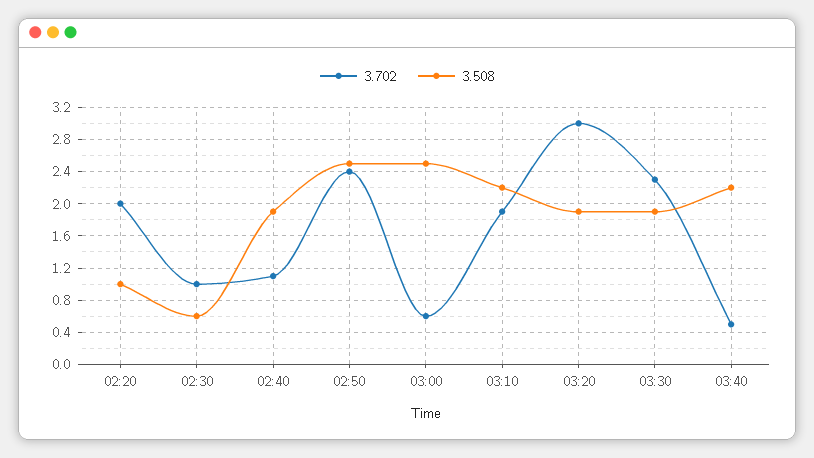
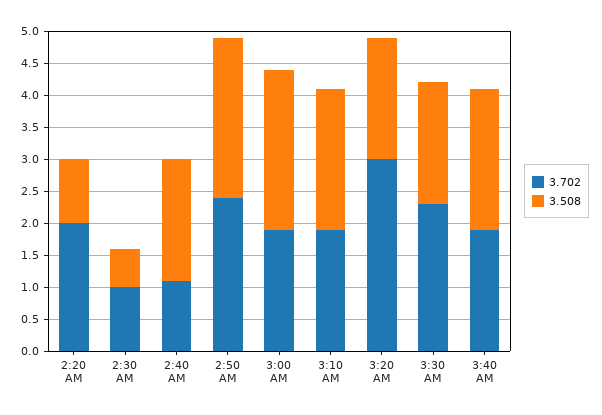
  {
    "3.702": {
      "02:20": 2,
      "02:30": 1,
      "02:40": 1.1,
      "02:50": 2.4,
-     "03:00": 0.6,
+     "03:00": 2,
      "03:10": 1.9,
      "03:20": 3,
      "03:30": 2.3,
-     "03:40": 0.5
+     "03:40": 2
    },
    "3.508": {
      "02:20": 1,
      "02:30": 0.6,
      "02:40": 1.9,
      "02:50": 2.5,
      "03:00": 2.5,
      "03:10": 2.2,
      "03:20": 1.9,
      "03:30": 1.9,
      "03:40": 2.2
    }
  }

